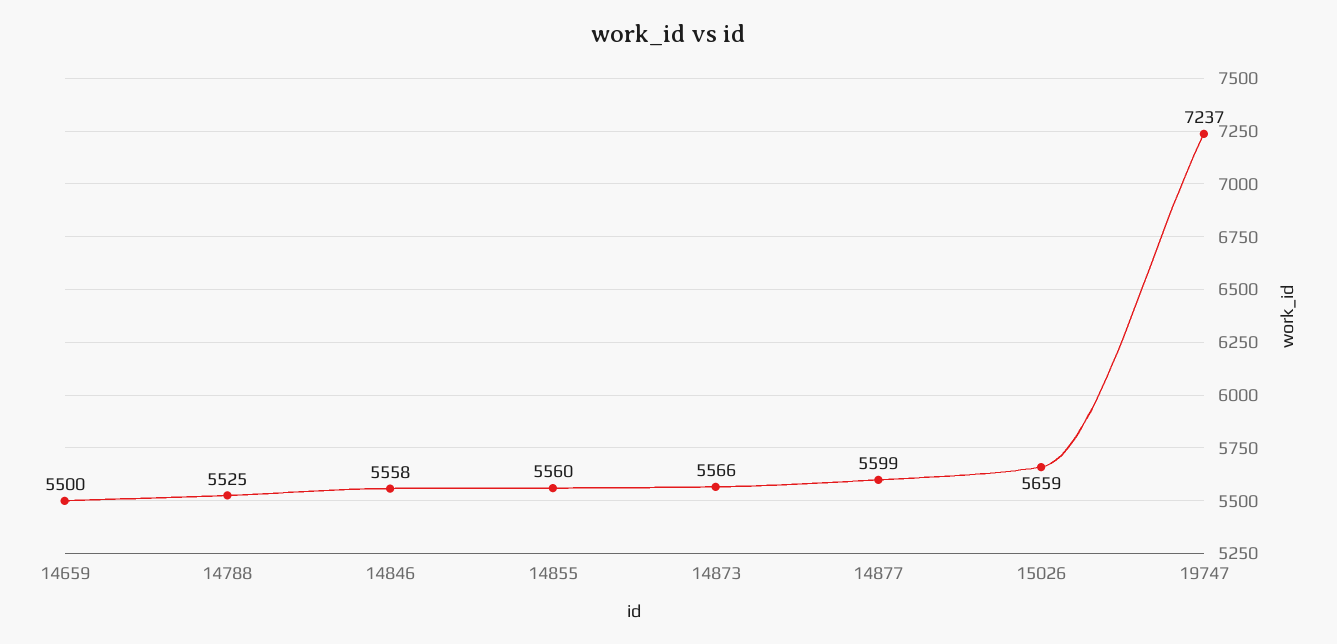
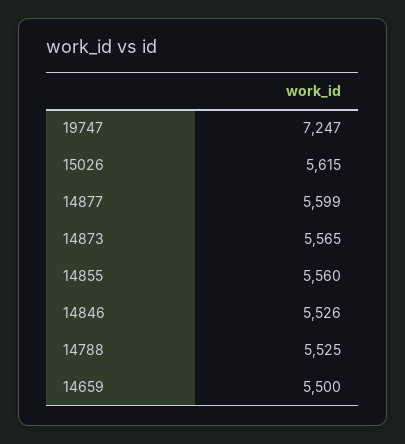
  {
    "14659": 5500,
    "14788": 5525,
-   "14846": 5558,
+   "14846": 5526,
    "14855": 5560,
-   "14873": 5566,
+   "14873": 5565,
    "14877": 5599,
-   "15026": 5659,
+   "15026": 5615,
-   "19747": 7237
+   "19747": 7247
  }

